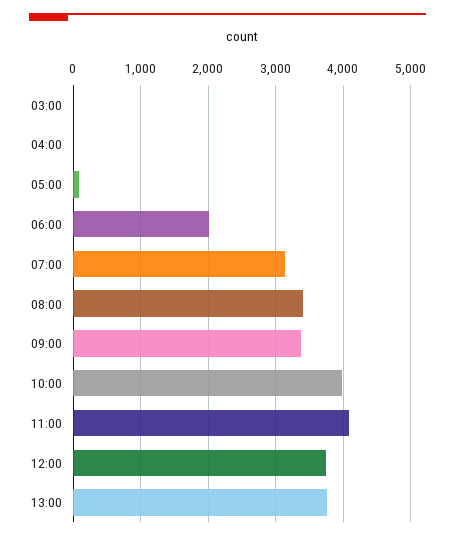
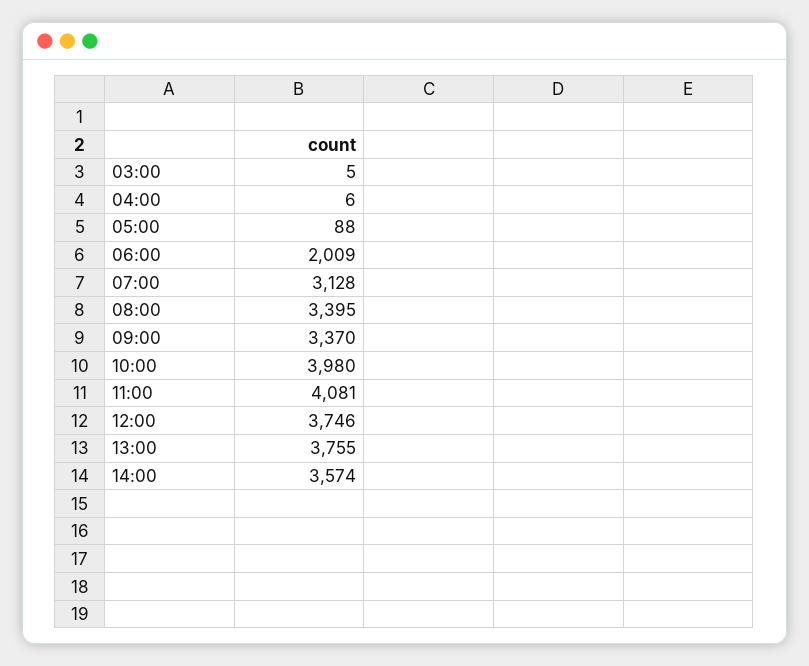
  {
    "03:00": 5,
    "04:00": 6,
    "05:00": 88,
    "06:00": 2009,
    "07:00": 3128,
    "08:00": 3395,
    "09:00": 3370,
    "10:00": 3980,
    "11:00": 4081,
    "12:00": 3746,
-   "13:00": 3755
+   "13:00": 3755,
+   "14:00": 3574
  }

